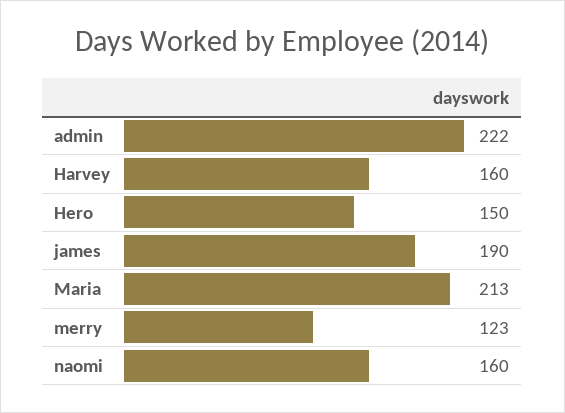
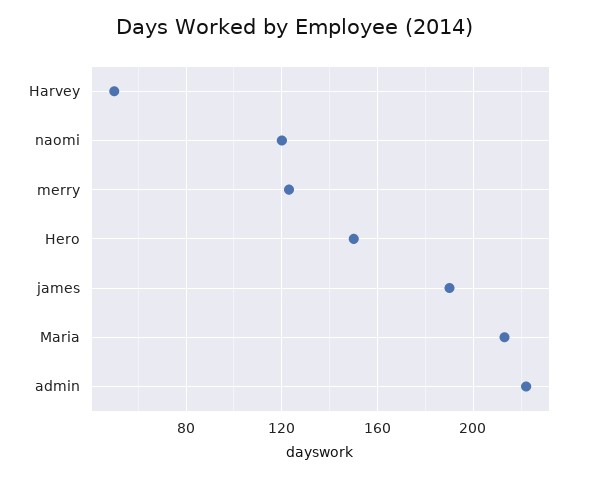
  {
    "admin": 222,
-   "Harvey": 160,
+   "Harvey": 50,
    "Hero": 150,
    "james": 190,
    "Maria": 213,
    "merry": 123,
-   "naomi": 160
+   "naomi": 120
  }

